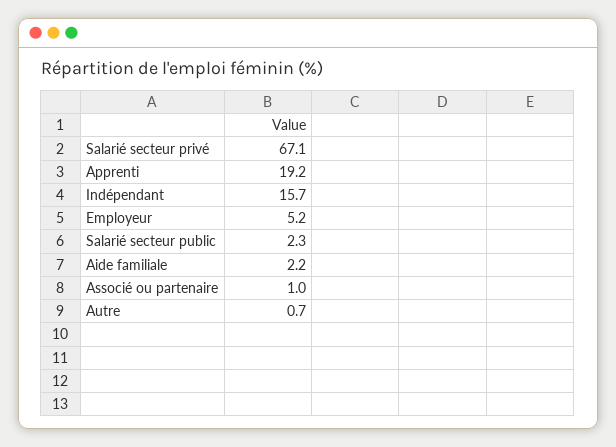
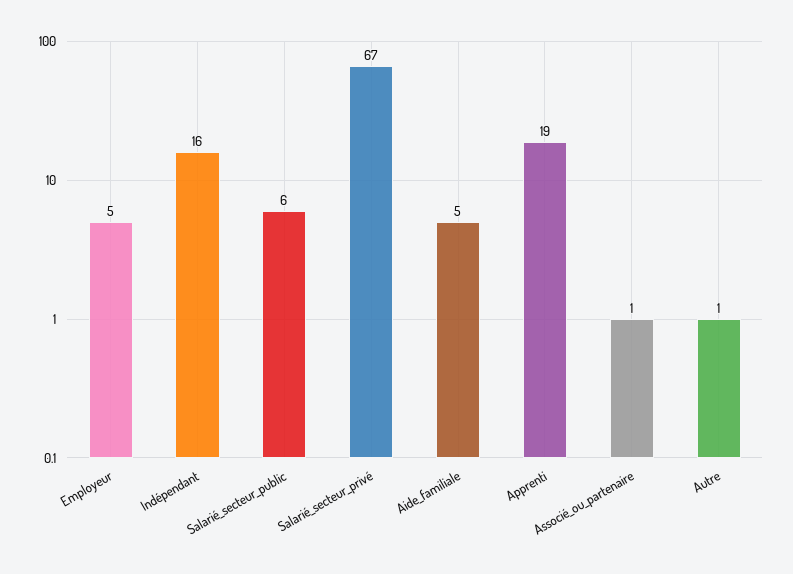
  {
    "Salarié secteur privé": 67.1,
    "Apprenti": 19.2,
    "Indépendant": 15.7,
    "Employeur": 5.2,
-   "Salarié secteur public": 2.3,
+   "Salarié secteur public": 6,
-   "Aide familiale": 2.2,
+   "Aide familiale": 5,
    "Associé ou partenaire": 1,
    "Autre": 0.7
  }

